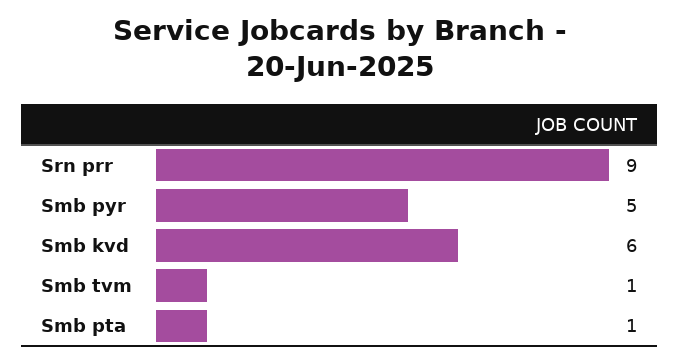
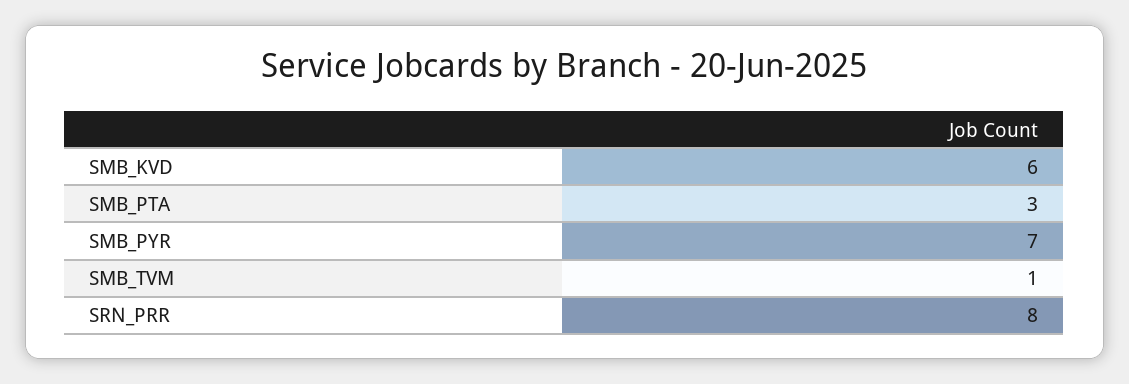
  {
-   "Srn prr": 9,
+   "Srn prr": 8,
-   "Smb pyr": 5,
+   "Smb pyr": 7,
    "Smb kvd": 6,
    "Smb tvm": 1,
-   "Smb pta": 1
+   "Smb pta": 3
  }

